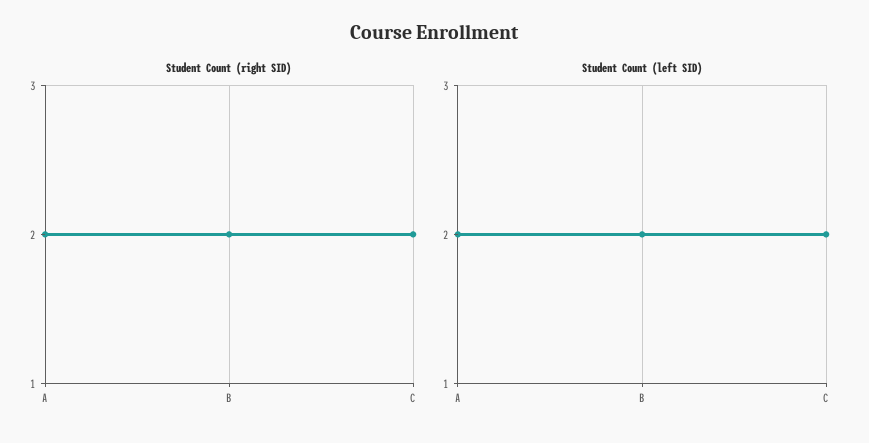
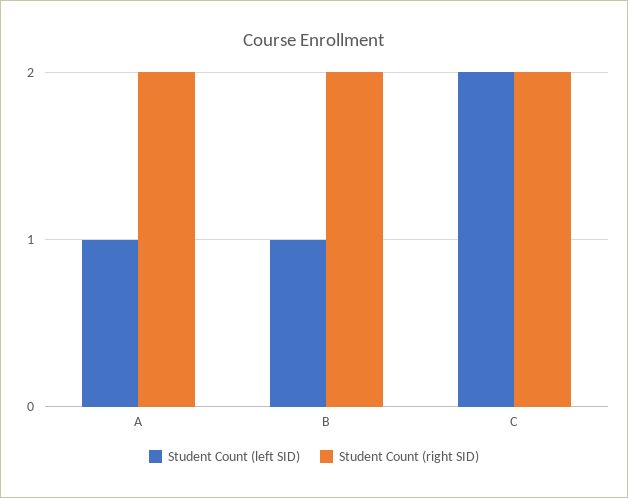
  {
    "Student Count (right SID)": {
      "A": 2,
      "B": 2,
      "C": 2
    },
    "Student Count (left SID)": {
-     "A": 2,
+     "A": 1,
-     "B": 2,
+     "B": 1,
      "C": 2
    }
  }

